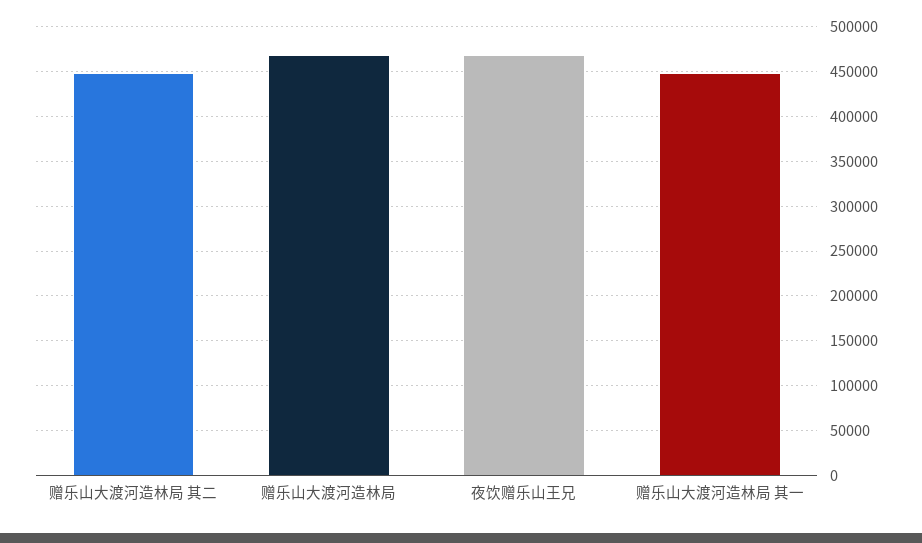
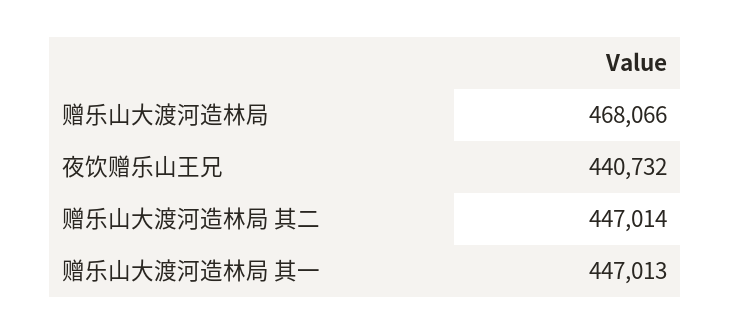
  {
    "赠乐山大渡河造林局 其二": 447014,
    "赠乐山大渡河造林局": 468066,
-   "夜饮赠乐山王兄": 470000,
+   "夜饮赠乐山王兄": 440732,
    "赠乐山大渡河造林局 其一": 447013
  }

